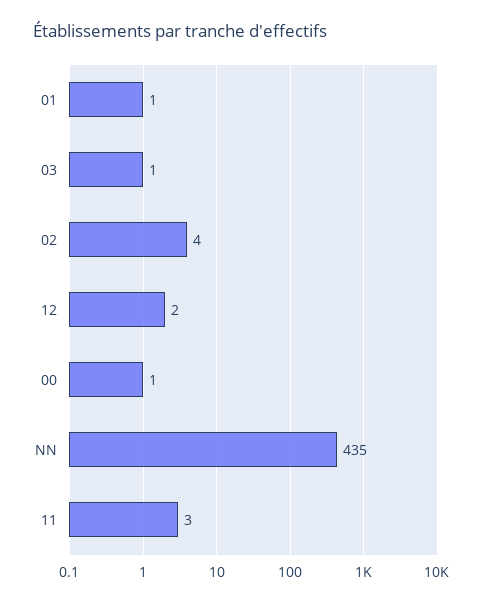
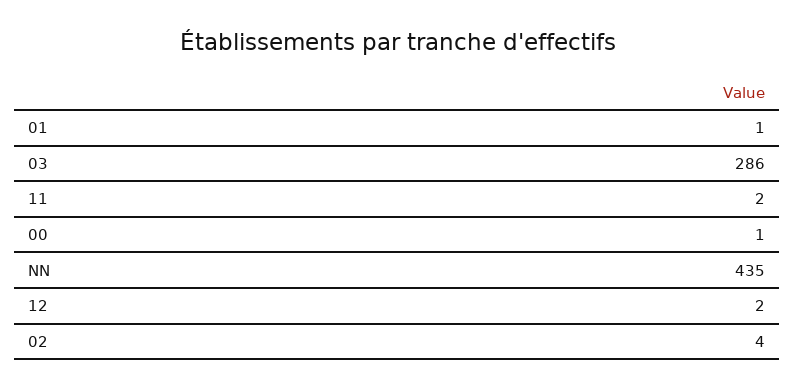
  {
    "01": 1,
-   "03": 1,
+   "03": 286,
    "02": 4,
    "12": 2,
    "00": 1,
    "NN": 435,
-   "11": 3
+   "11": 2
  }

